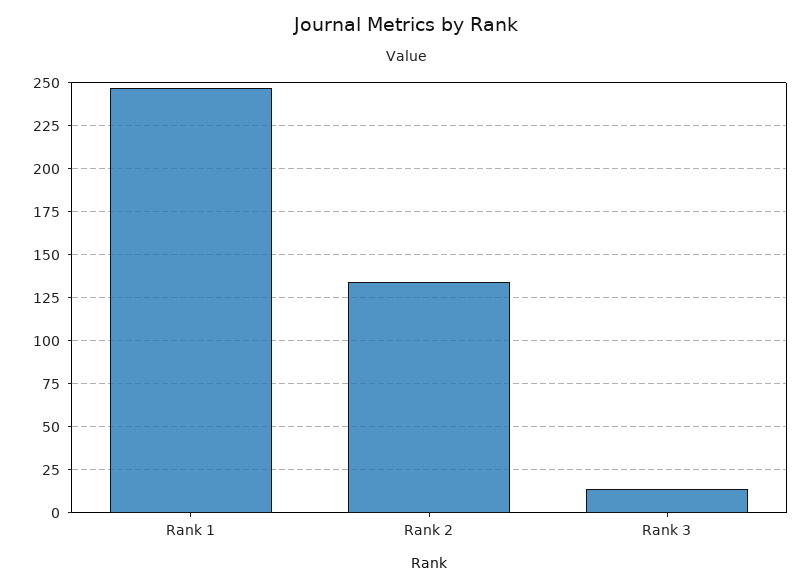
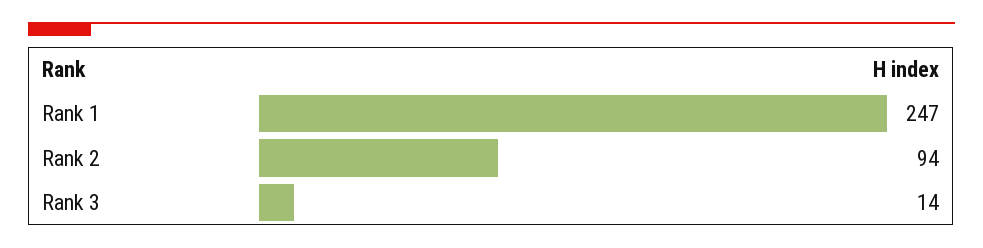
  {
    "Rank 1": 247,
-   "Rank 2": 135,
+   "Rank 2": 94,
    "Rank 3": 14
  }

